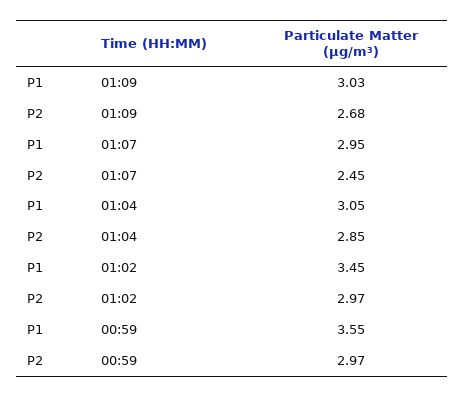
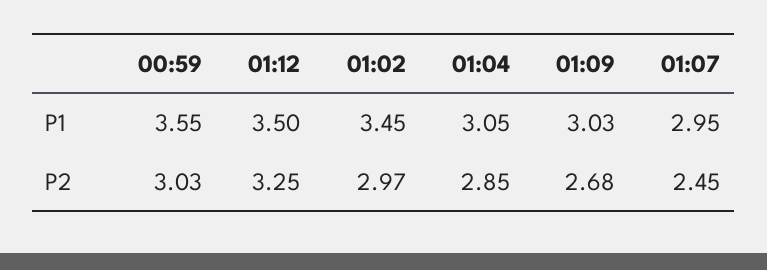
  {
    "P1": {
      "01:09": 3.03,
      "01:07": 2.95,
      "01:04": 3.05,
      "01:02": 3.45,
-     "00:59": 3.55
+     "00:59": 3.55,
+     "01:12": 3.5
    },
    "P2": {
      "01:09": 2.68,
      "01:07": 2.45,
      "01:04": 2.85,
      "01:02": 2.97,
-     "00:59": 2.97
+     "00:59": 3.03,
+     "01:12": 3.25
    }
  }

